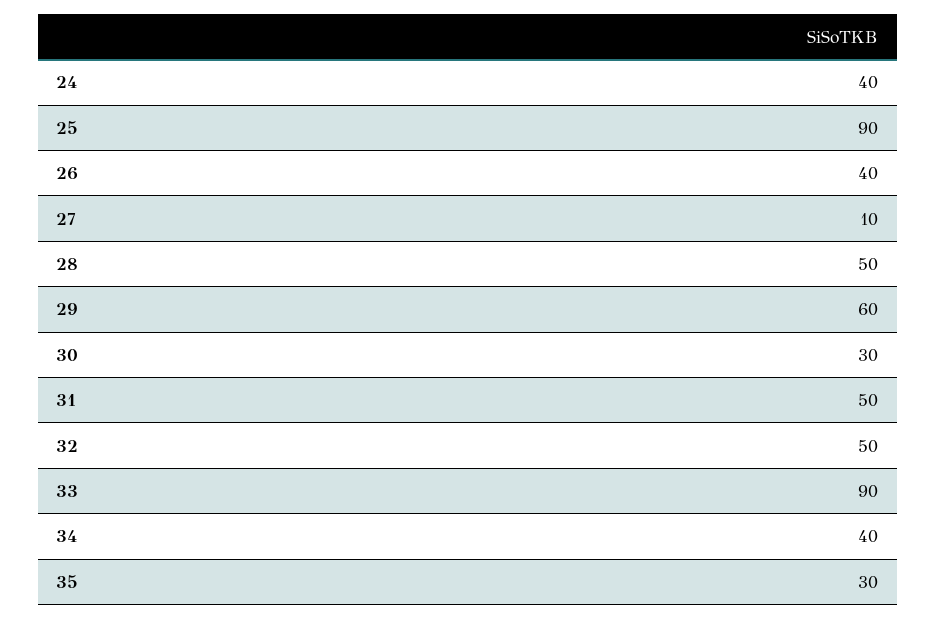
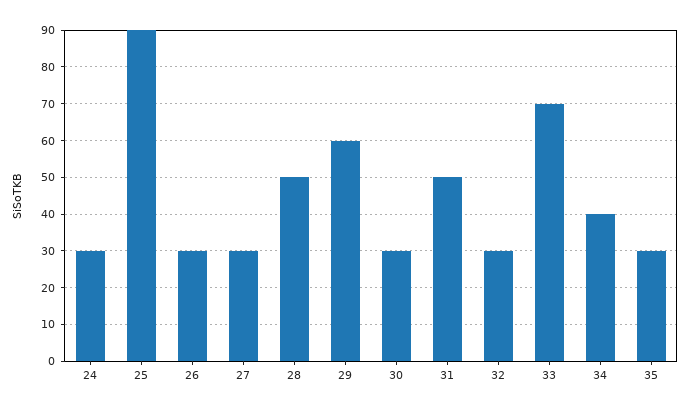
  {
-   "24": 40,
+   "24": 30,
    "25": 90,
-   "26": 40,
+   "26": 30,
-   "27": 10,
+   "27": 30,
    "28": 50,
    "29": 60,
    "30": 30,
    "31": 50,
-   "32": 50,
+   "32": 30,
-   "33": 90,
+   "33": 70,
    "34": 40,
    "35": 30
  }

